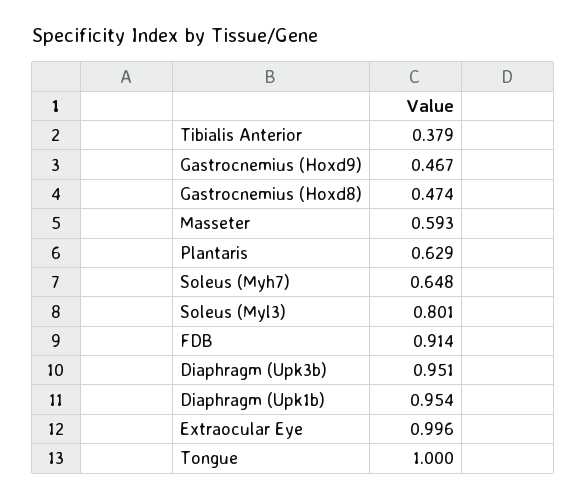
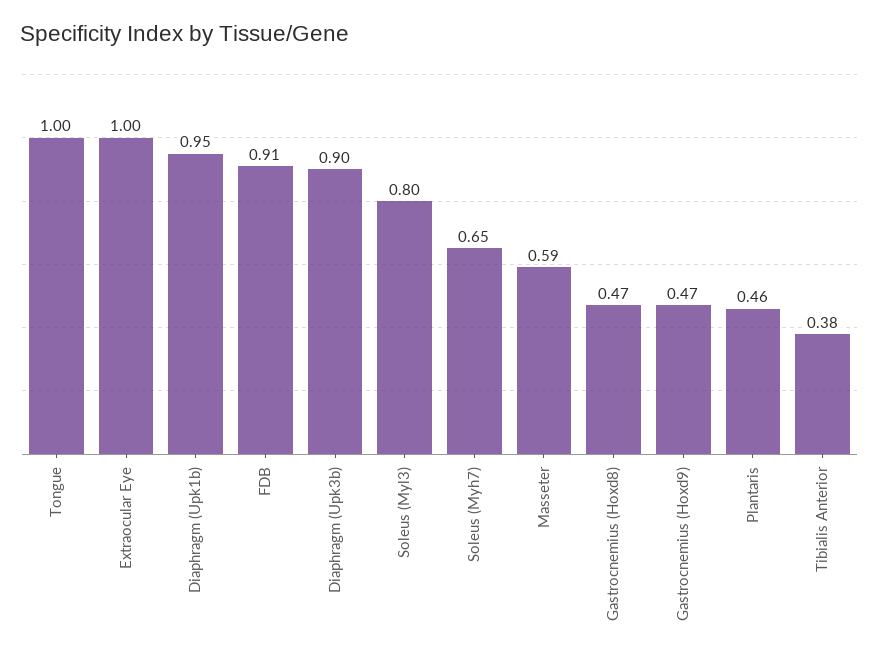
  {
    "Tibialis Anterior": 0.379,
    "Gastrocnemius (Hoxd9)": 0.467,
    "Gastrocnemius (Hoxd8)": 0.474,
    "Masseter": 0.593,
-   "Plantaris": 0.629,
+   "Plantaris": 0.46,
    "Soleus (Myh7)": 0.648,
    "Soleus (Myl3)": 0.801,
    "FDB": 0.914,
-   "Diaphragm (Upk3b)": 0.951,
+   "Diaphragm (Upk3b)": 0.9,
    "Diaphragm (Upk1b)": 0.954,
    "Extraocular Eye": 0.996,
    "Tongue": 1
  }

